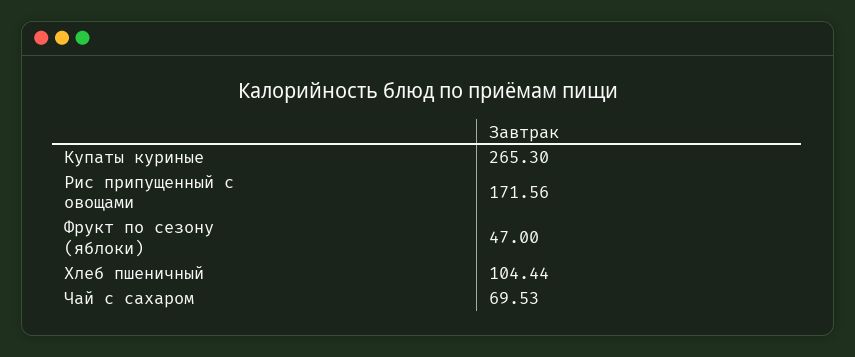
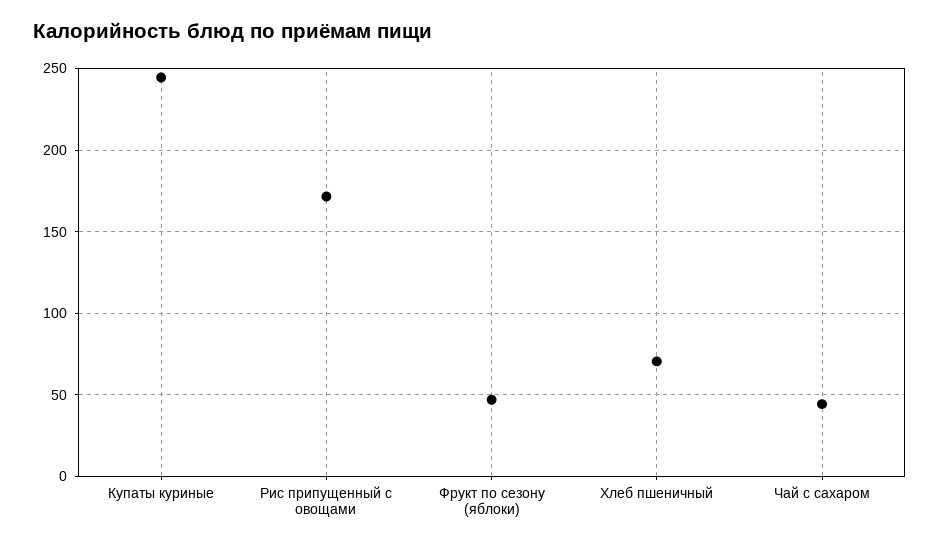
  {
-   "Купаты куриные": 265.3,
+   "Купаты куриные": 245,
    "Рис припущенный с овощами": 171.56,
    "Фрукт по сезону (яблоки)": 47,
-   "Хлеб пшеничный": 104.44,
+   "Хлеб пшеничный": 70,
-   "Чай с сахаром": 69.53
+   "Чай с сахаром": 45
  }

